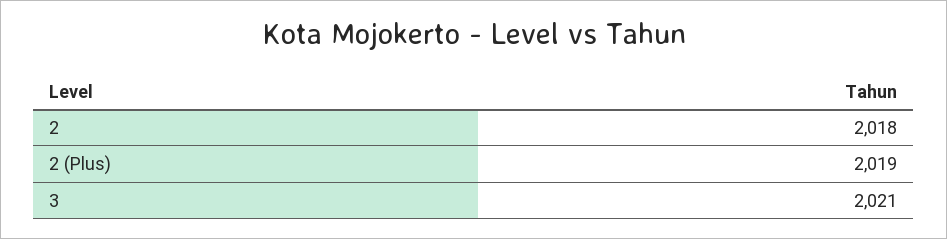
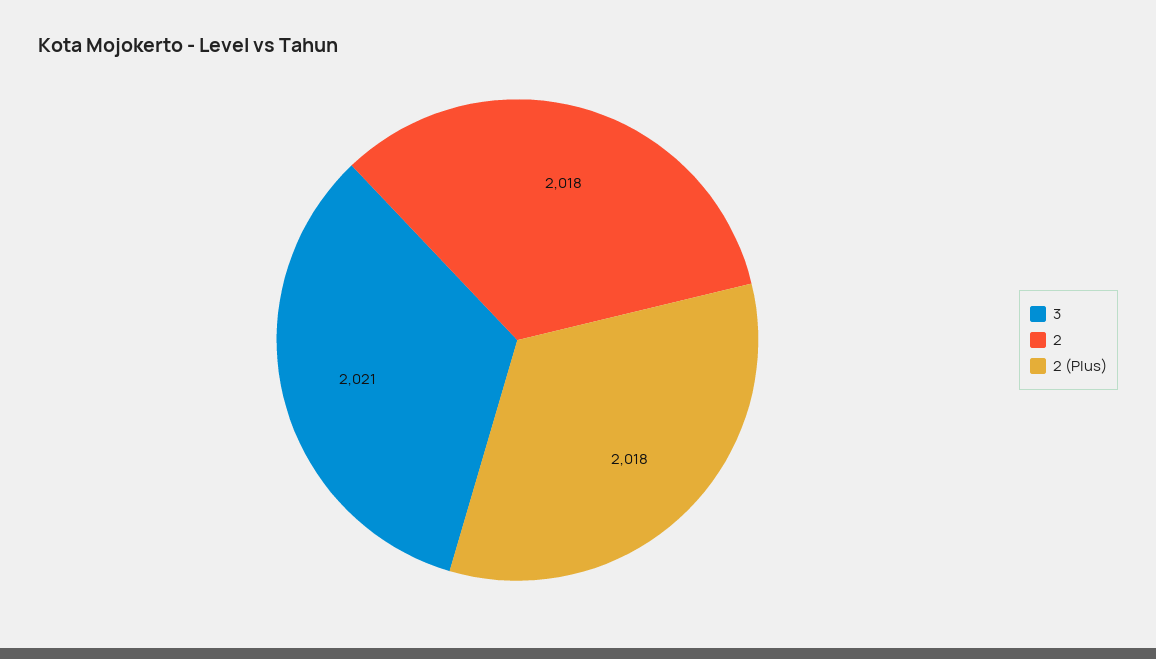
  {
    "2": 2018,
-   "2 (Plus)": 2019,
+   "2 (Plus)": 2018,
    "3": 2021
  }

